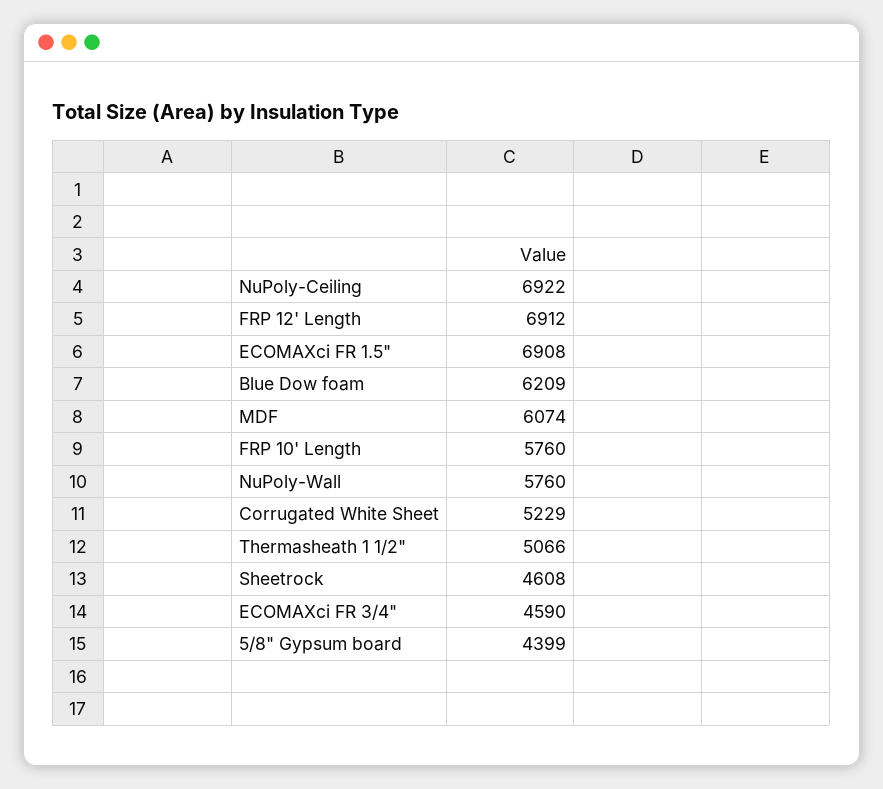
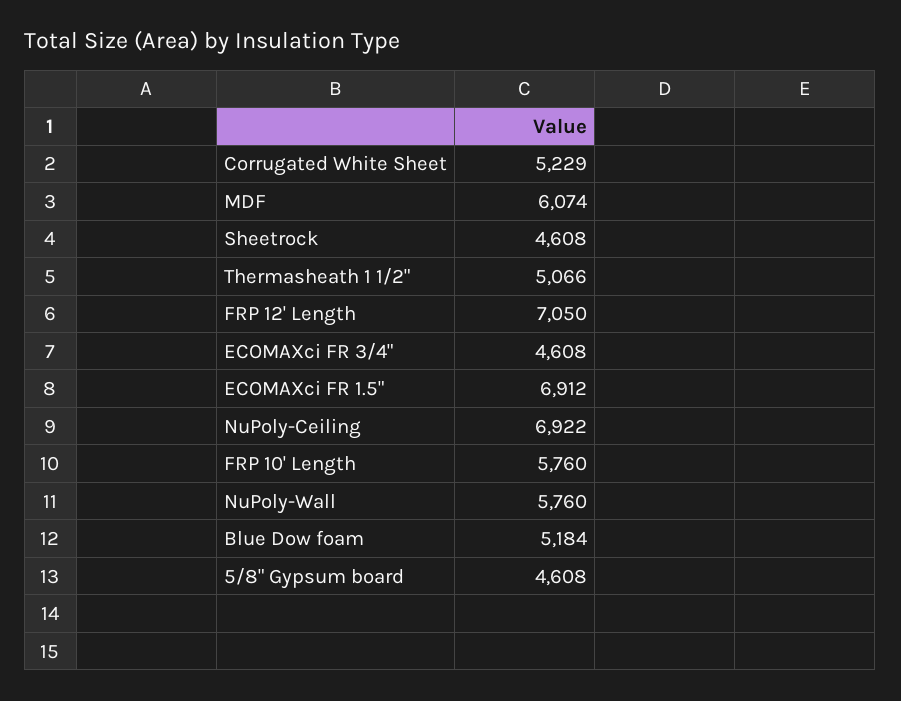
  {
    "NuPoly-Ceiling": 6922,
-   "FRP 12' Length": 6912,
+   "FRP 12' Length": 7050,
-   "ECOMAXci FR 1.5\"": 6908,
+   "ECOMAXci FR 1.5\"": 6912,
-   "Blue Dow foam": 6209,
+   "Blue Dow foam": 5184,
    "MDF": 6074,
    "FRP 10' Length": 5760,
    "NuPoly-Wall": 5760,
    "Corrugated White Sheet": 5229,
    "Thermasheath 1 1/2\"": 5066,
    "Sheetrock": 4608,
-   "ECOMAXci FR 3/4\"": 4590,
+   "ECOMAXci FR 3/4\"": 4608,
-   "5/8\" Gypsum board": 4399
+   "5/8\" Gypsum board": 4608
  }

